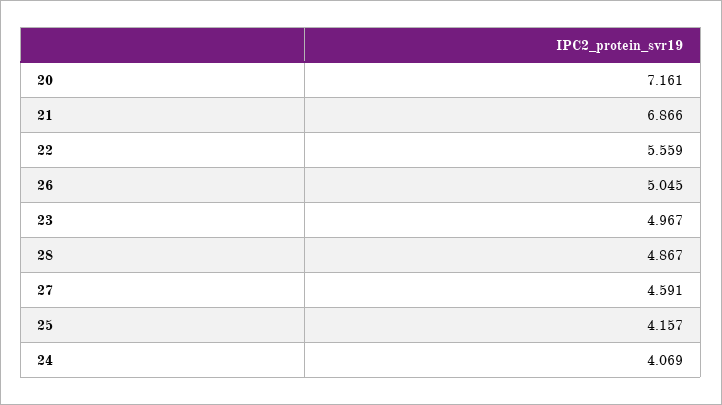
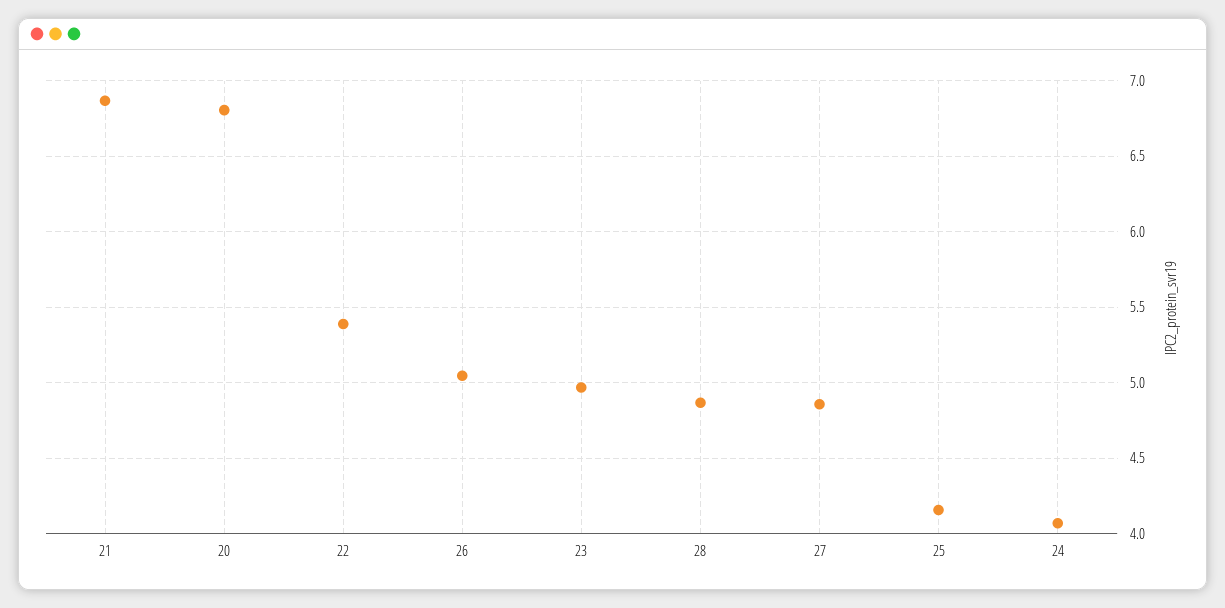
  {
-   "20": 7.161,
+   "20": 6.8,
    "21": 6.866,
-   "22": 5.559,
+   "22": 5.4,
    "26": 5.045,
    "23": 4.967,
    "28": 4.867,
-   "27": 4.591,
+   "27": 4.85,
    "25": 4.157,
    "24": 4.069
  }

